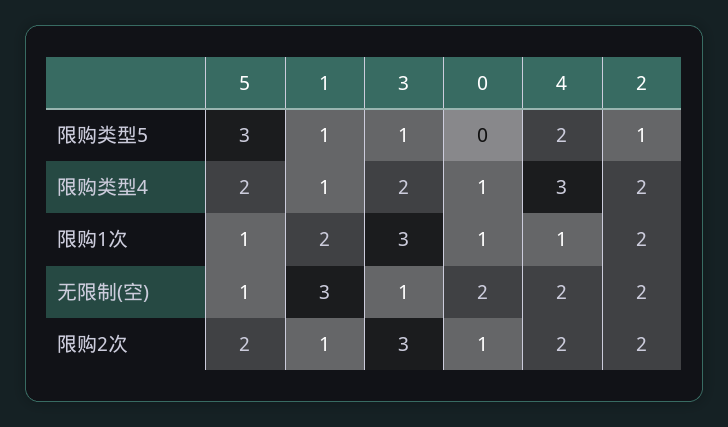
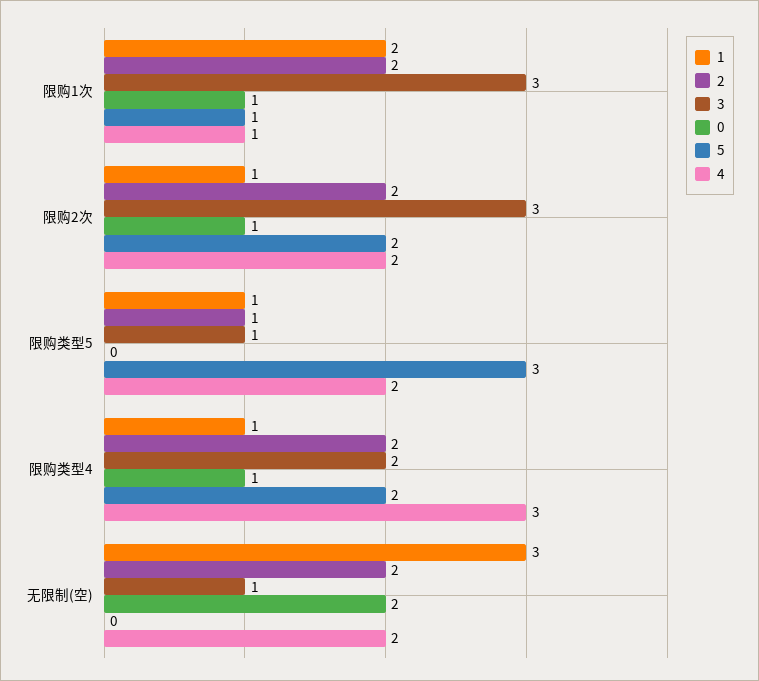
  {
    "5": {
      "限购类型5": 3,
      "限购类型4": 2,
      "限购1次": 1,
-     "无限制(空)": 1,
+     "无限制(空)": 0,
      "限购2次": 2
    },
    "1": {
      "限购类型5": 1,
      "限购类型4": 1,
      "限购1次": 2,
      "无限制(空)": 3,
      "限购2次": 1
    },
    "3": {
      "限购类型5": 1,
      "限购类型4": 2,
      "限购1次": 3,
      "无限制(空)": 1,
      "限购2次": 3
    },
    "0": {
      "限购类型5": 0,
      "限购类型4": 1,
      "限购1次": 1,
      "无限制(空)": 2,
      "限购2次": 1
    },
    "4": {
      "限购类型5": 2,
      "限购类型4": 3,
      "限购1次": 1,
      "无限制(空)": 2,
      "限购2次": 2
    },
    "2": {
      "限购类型5": 1,
      "限购类型4": 2,
      "限购1次": 2,
      "无限制(空)": 2,
      "限购2次": 2
    }
  }

